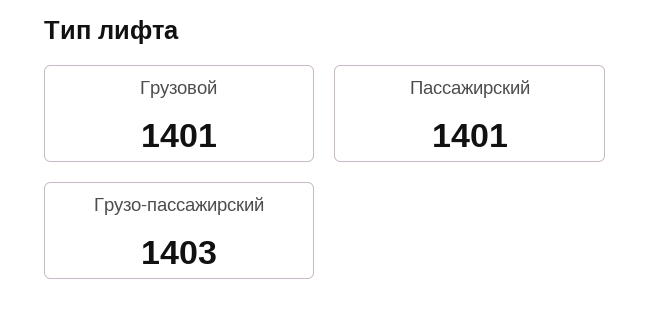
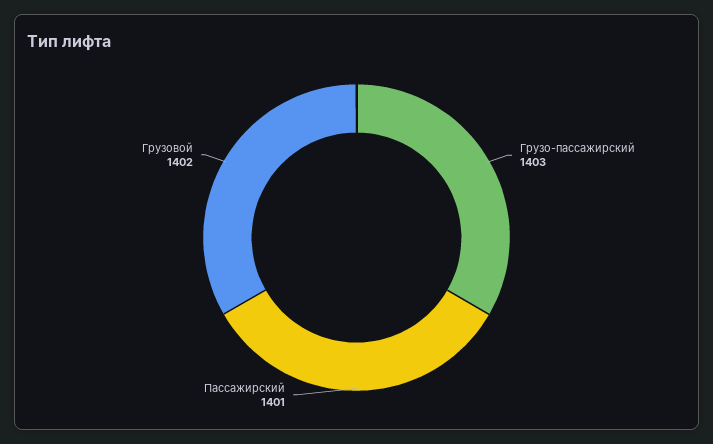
  {
-   "Грузовой": 1401,
+   "Грузовой": 1402,
    "Пассажирский": 1401,
    "Грузо-пассажирский": 1403
  }

